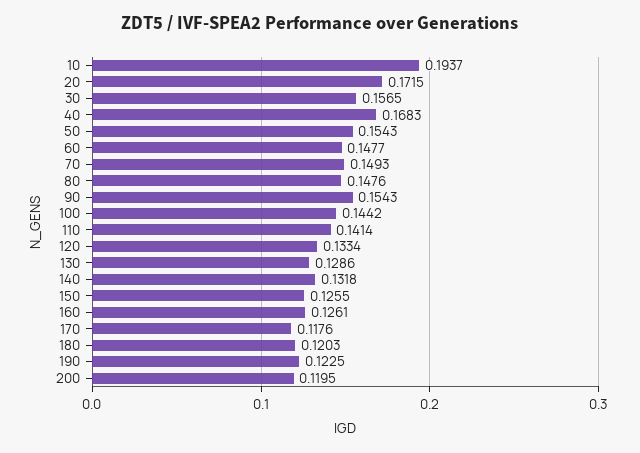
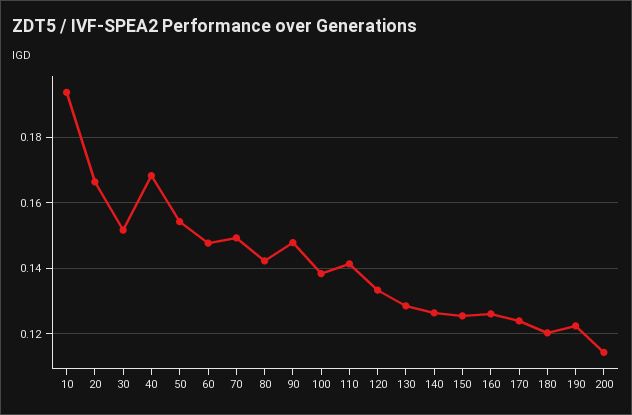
  {
    "10": 0.1937,
-   "20": 0.1715,
+   "20": 0.166,
-   "30": 0.1565,
+   "30": 0.152,
    "40": 0.1683,
    "50": 0.1543,
    "60": 0.1477,
    "70": 0.1493,
-   "80": 0.1476,
+   "80": 0.142,
-   "90": 0.1543,
+   "90": 0.148,
-   "100": 0.1442,
+   "100": 0.138,
    "110": 0.1414,
    "120": 0.1334,
    "130": 0.1286,
-   "140": 0.1318,
+   "140": 0.126,
    "150": 0.1255,
    "160": 0.1261,
-   "170": 0.1176,
+   "170": 0.124,
    "180": 0.1203,
    "190": 0.1225,
-   "200": 0.1195
+   "200": 0.114
  }

